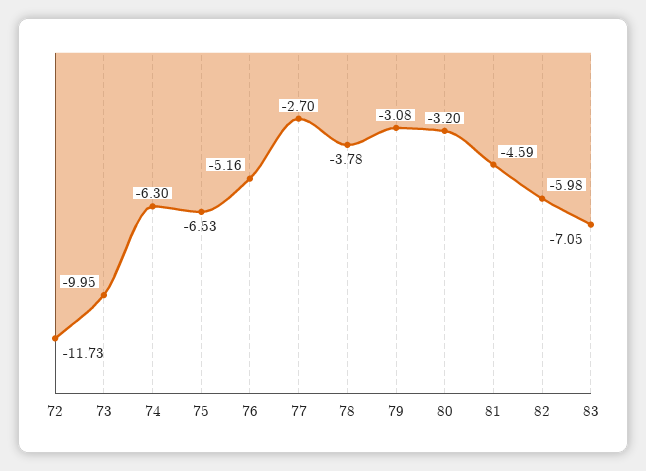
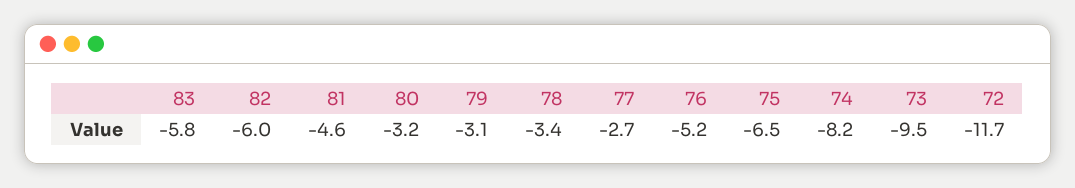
  {
    "72": -11.73,
-   "73": -9.95,
+   "73": -9.5,
-   "74": -6.3,
+   "74": -8.2,
    "75": -6.53,
    "76": -5.16,
    "77": -2.7,
-   "78": -3.78,
+   "78": -3.4,
    "79": -3.08,
    "80": -3.2,
    "81": -4.59,
    "82": -5.98,
-   "83": -7.05
+   "83": -5.8
  }

